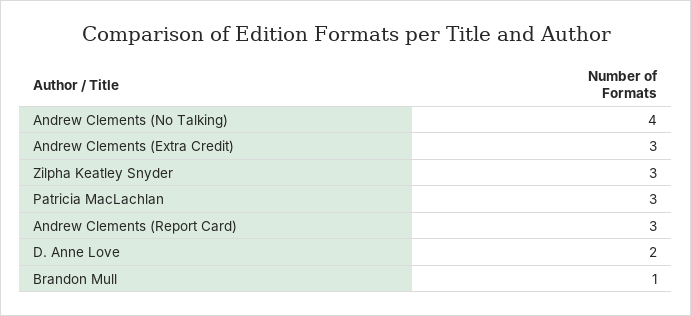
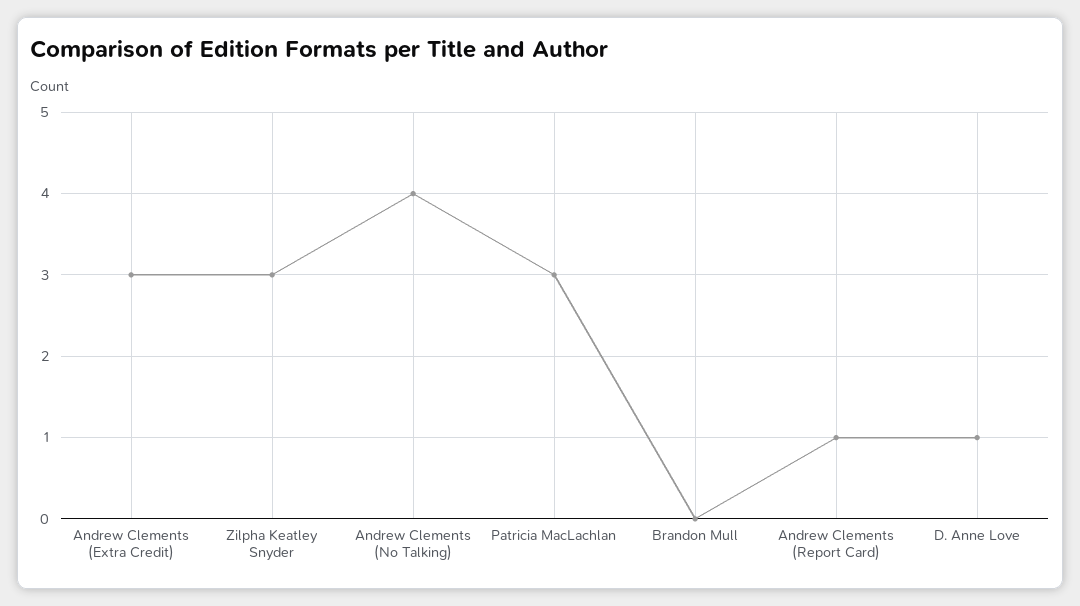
  {
    "Andrew Clements (No Talking)": 4,
    "Andrew Clements (Extra Credit)": 3,
    "Zilpha Keatley Snyder": 3,
    "Patricia MacLachlan": 3,
-   "Andrew Clements (Report Card)": 3,
+   "Andrew Clements (Report Card)": 1,
-   "D. Anne Love": 2,
+   "D. Anne Love": 1,
-   "Brandon Mull": 1
+   "Brandon Mull": 0
  }

